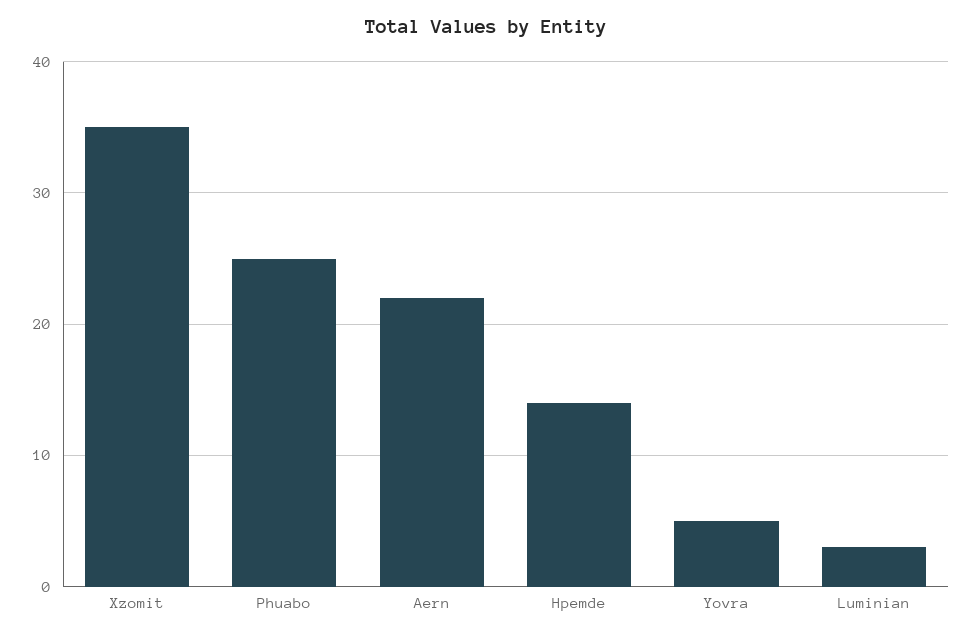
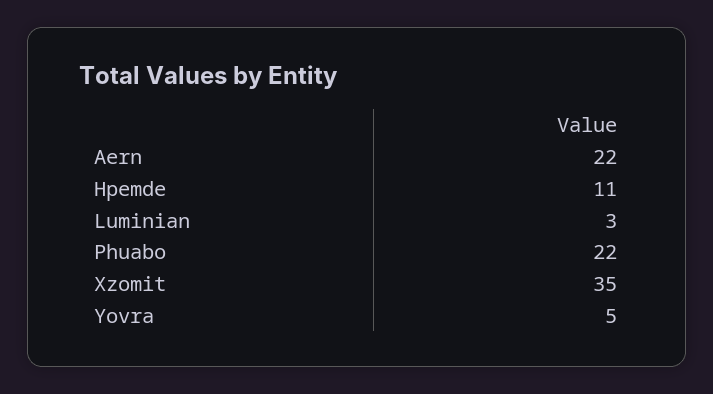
  {
    "Xzomit": 35,
-   "Phuabo": 25,
+   "Phuabo": 22,
    "Aern": 22,
-   "Hpemde": 14,
+   "Hpemde": 11,
    "Yovra": 5,
    "Luminian": 3
  }

